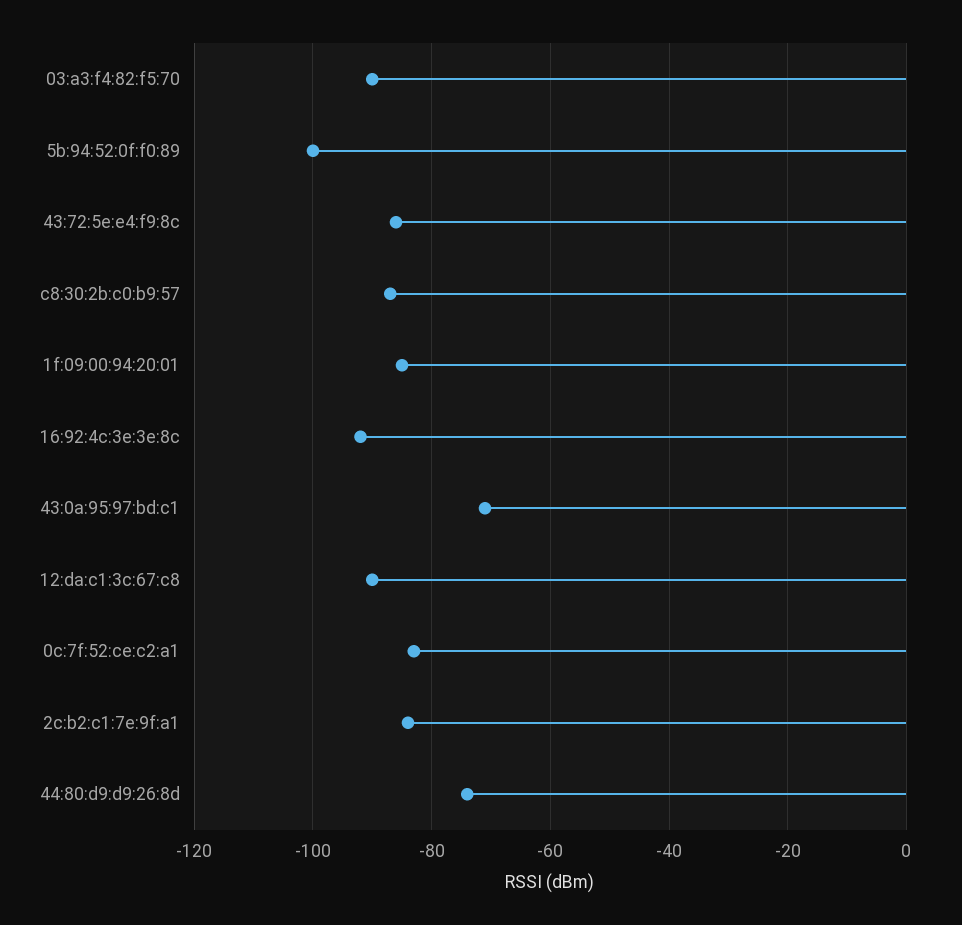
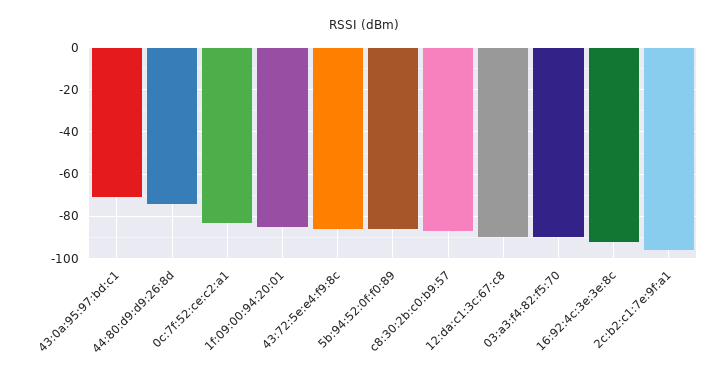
  {
    "03:a3:f4:82:f5:70": -90,
-   "5b:94:52:0f:f0:89": -100,
+   "5b:94:52:0f:f0:89": -85,
    "43:72:5e:e4:f9:8c": -85,
    "c8:30:2b:c0:b9:57": -85,
    "1f:09:00:94:20:01": -85,
    "16:92:4c:3e:3e:8c": -90,
    "43:0a:95:97:bd:c1": -70,
    "12:da:c1:3c:67:c8": -90,
    "0c:7f:52:ce:c2:a1": -85,
-   "2c:b2:c1:7e:9f:a1": -85,
+   "2c:b2:c1:7e:9f:a1": -95,
    "44:80:d9:d9:26:8d": -75
  }

